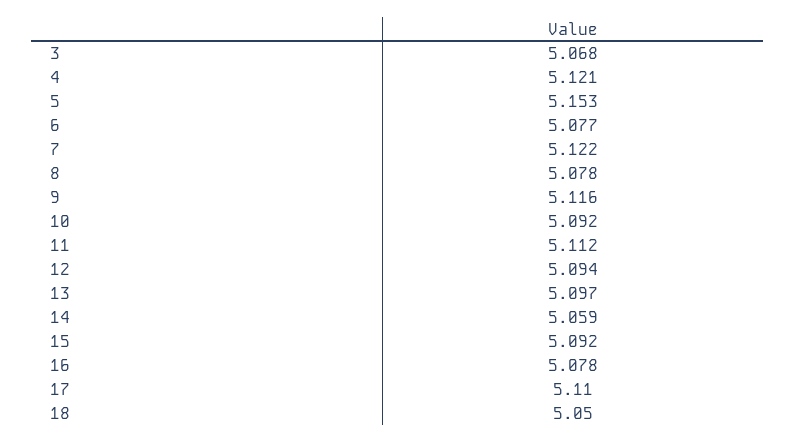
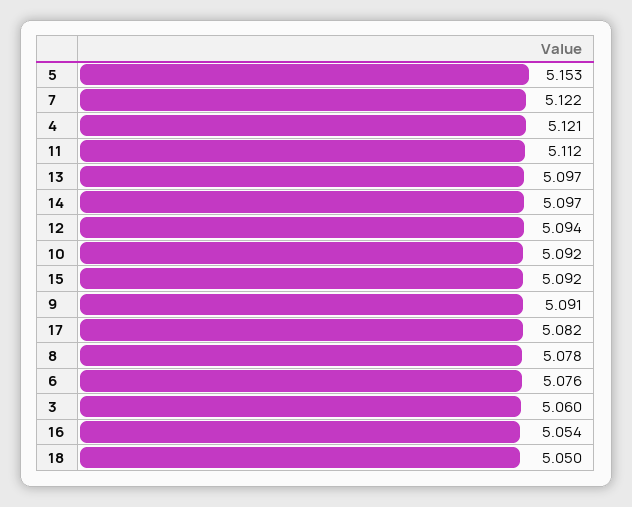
  {
-   "3": 5.068,
+   "3": 5.06,
    "4": 5.121,
    "5": 5.153,
-   "6": 5.077,
+   "6": 5.076,
    "7": 5.122,
    "8": 5.078,
-   "9": 5.116,
+   "9": 5.091,
    "10": 5.092,
    "11": 5.112,
    "12": 5.094,
    "13": 5.097,
-   "14": 5.059,
+   "14": 5.097,
    "15": 5.092,
-   "16": 5.078,
+   "16": 5.054,
-   "17": 5.11,
+   "17": 5.082,
    "18": 5.05
  }

